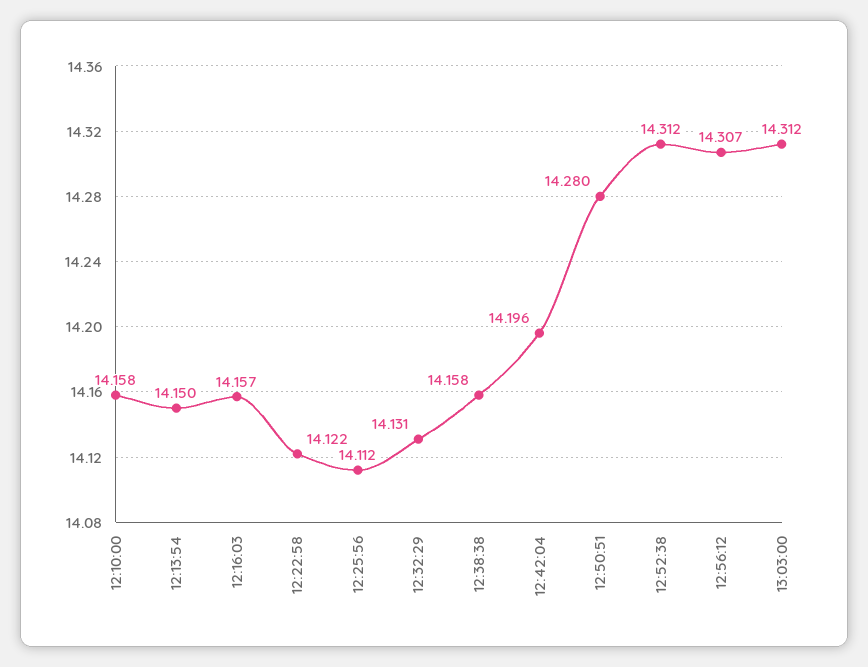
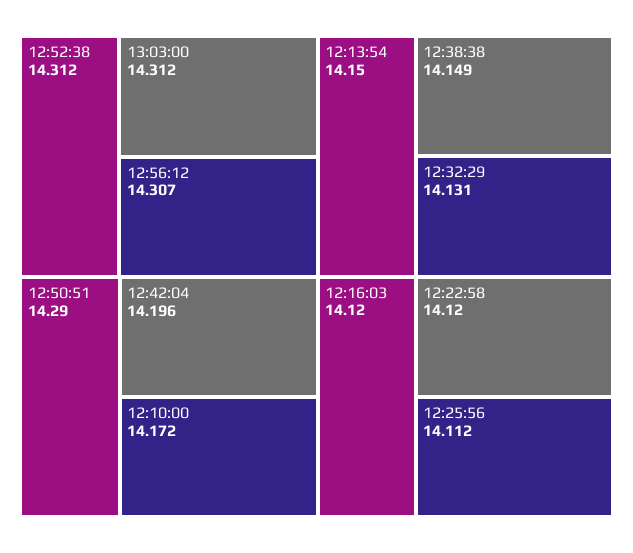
  {
-   "12:10:00": 14.158,
+   "12:10:00": 14.172,
    "12:13:54": 14.15,
-   "12:16:03": 14.157,
+   "12:16:03": 14.12,
-   "12:22:58": 14.122,
+   "12:22:58": 14.12,
    "12:25:56": 14.112,
    "12:32:29": 14.131,
-   "12:38:38": 14.158,
+   "12:38:38": 14.149,
    "12:42:04": 14.196,
-   "12:50:51": 14.28,
+   "12:50:51": 14.29,
    "12:52:38": 14.312,
    "12:56:12": 14.307,
    "13:03:00": 14.312
  }

